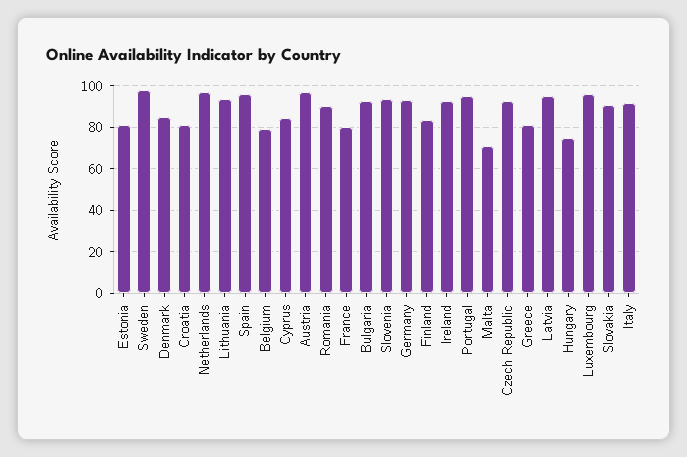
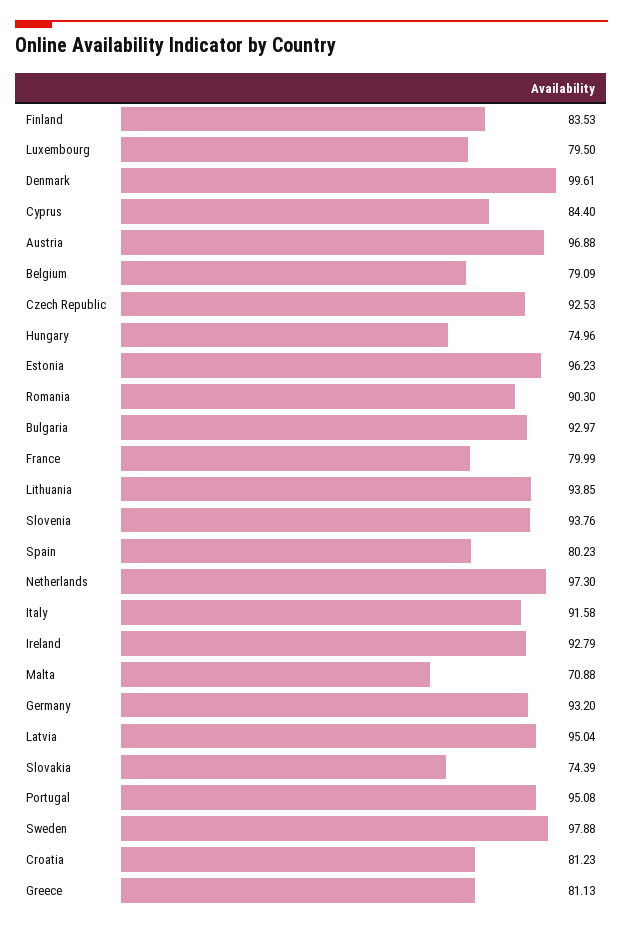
  {
-   "Estonia": 80,
+   "Estonia": 96.23,
    "Sweden": 97.88,
-   "Denmark": 85,
+   "Denmark": 99.61,
    "Croatia": 81.23,
    "Netherlands": 97.3,
    "Lithuania": 93.85,
-   "Spain": 95,
+   "Spain": 80.23,
    "Belgium": 79.09,
    "Cyprus": 84.4,
    "Austria": 96.88,
    "Romania": 90.3,
    "France": 79.99,
    "Bulgaria": 92.97,
    "Slovenia": 93.76,
    "Germany": 93.2,
    "Finland": 83.53,
    "Ireland": 92.79,
    "Portugal": 95.08,
    "Malta": 70.88,
    "Czech Republic": 92.53,
    "Greece": 81.13,
    "Latvia": 95.04,
    "Hungary": 74.96,
-   "Luxembourg": 95,
+   "Luxembourg": 79.5,
-   "Slovakia": 90,
+   "Slovakia": 74.39,
    "Italy": 91.58
  }

